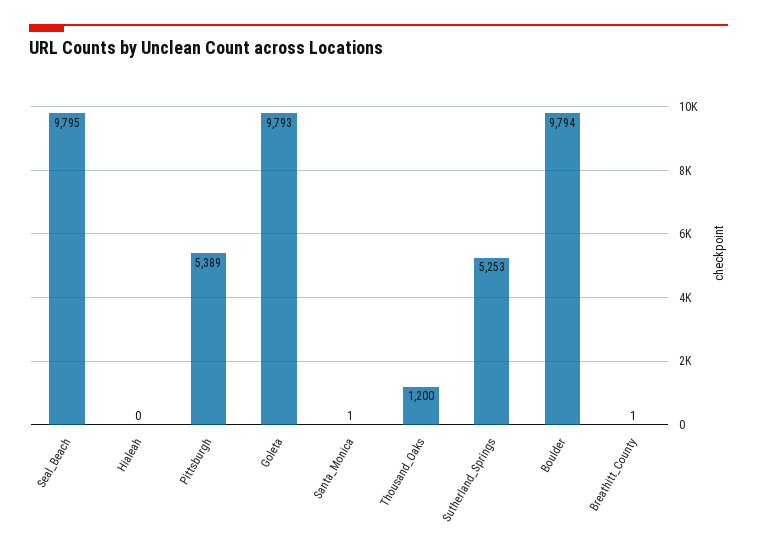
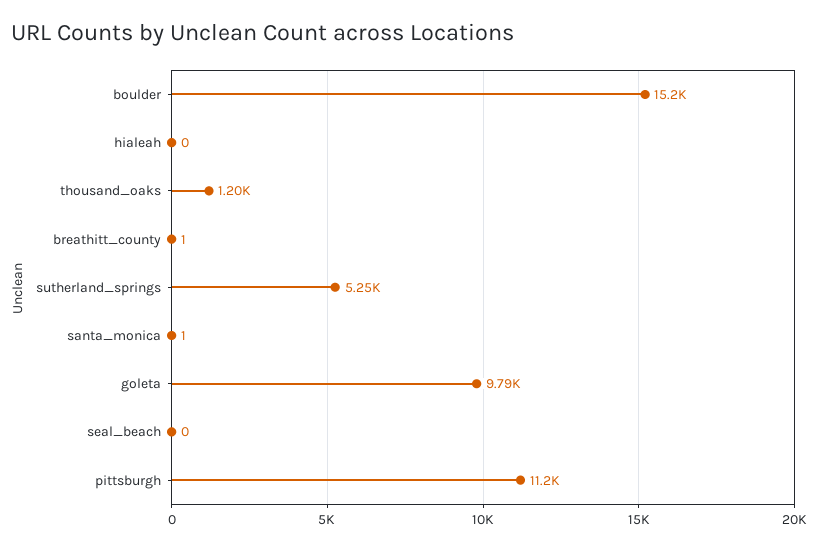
  {
-   "Seal_Beach": 9795,
+   "Seal_Beach": 0,
    "Hialeah": 0,
-   "Pittsburgh": 5389,
+   "Pittsburgh": 11200,
    "Goleta": 9793,
    "Santa_Monica": 1,
    "Thousand_Oaks": 1200,
    "Sutherland_Springs": 5253,
-   "Boulder": 9794,
+   "Boulder": 15200,
    "Breathitt_County": 1
  }

